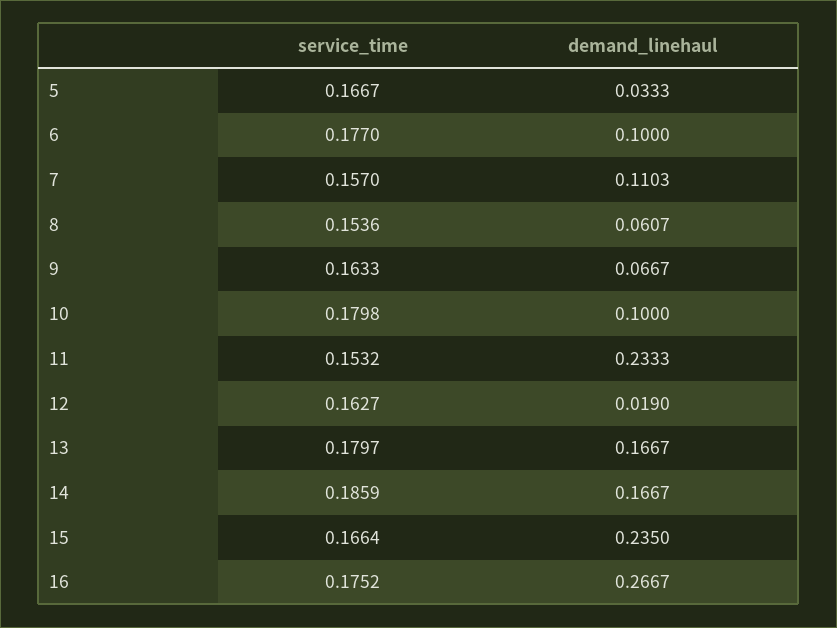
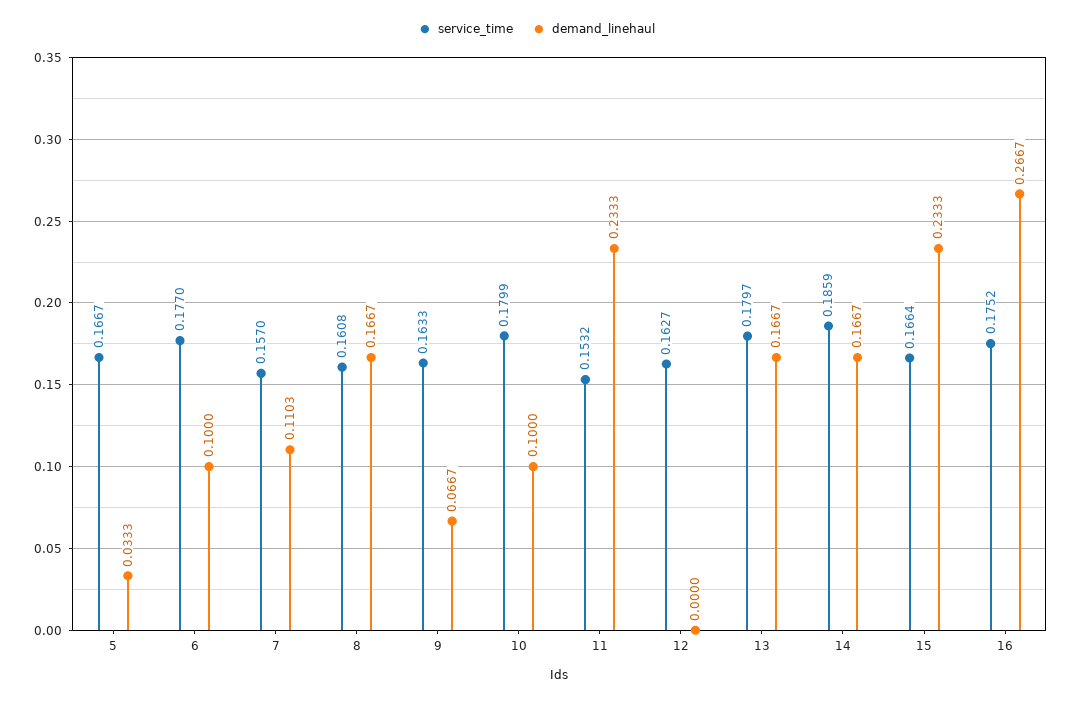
  {
    "service_time": {
      "5": 0.1667,
      "6": 0.177,
      "7": 0.157,
-     "8": 0.1536,
+     "8": 0.1608,
      "9": 0.1633,
-     "10": 0.1798,
+     "10": 0.1799,
      "11": 0.1532,
      "12": 0.1627,
      "13": 0.1797,
      "14": 0.1859,
      "15": 0.1664,
      "16": 0.1752
    },
    "demand_linehaul": {
      "5": 0.0333,
      "6": 0.1,
      "7": 0.1103,
-     "8": 0.0607,
+     "8": 0.1667,
      "9": 0.0667,
      "10": 0.1,
      "11": 0.2333,
-     "12": 0.019,
+     "12": 0,
      "13": 0.1667,
      "14": 0.1667,
-     "15": 0.235,
+     "15": 0.2333,
      "16": 0.2667
    }
  }

